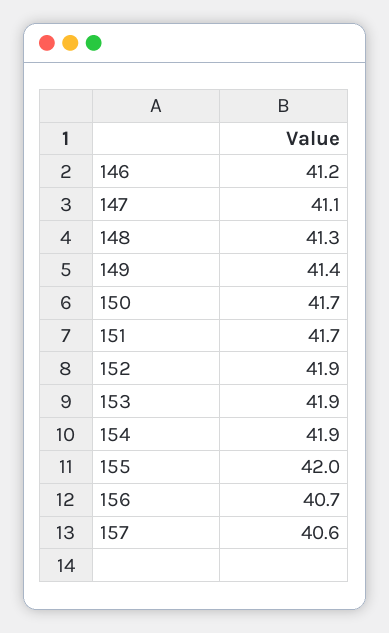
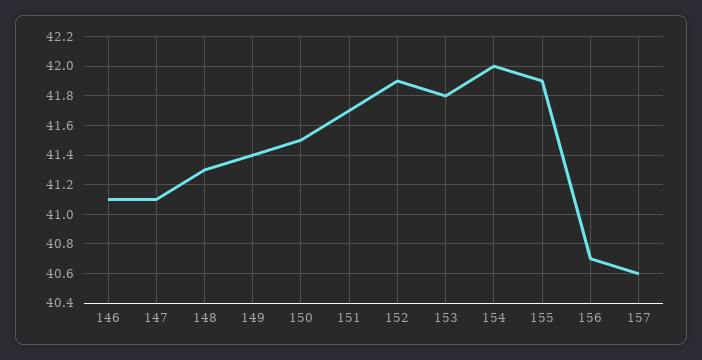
  {
-   "146": 41.2,
+   "146": 41.1,
    "147": 41.1,
    "148": 41.3,
    "149": 41.4,
-   "150": 41.7,
+   "150": 41.5,
    "151": 41.7,
    "152": 41.9,
-   "153": 41.9,
+   "153": 41.8,
-   "154": 41.9,
+   "154": 42,
-   "155": 42,
+   "155": 41.9,
    "156": 40.7,
    "157": 40.6
  }

